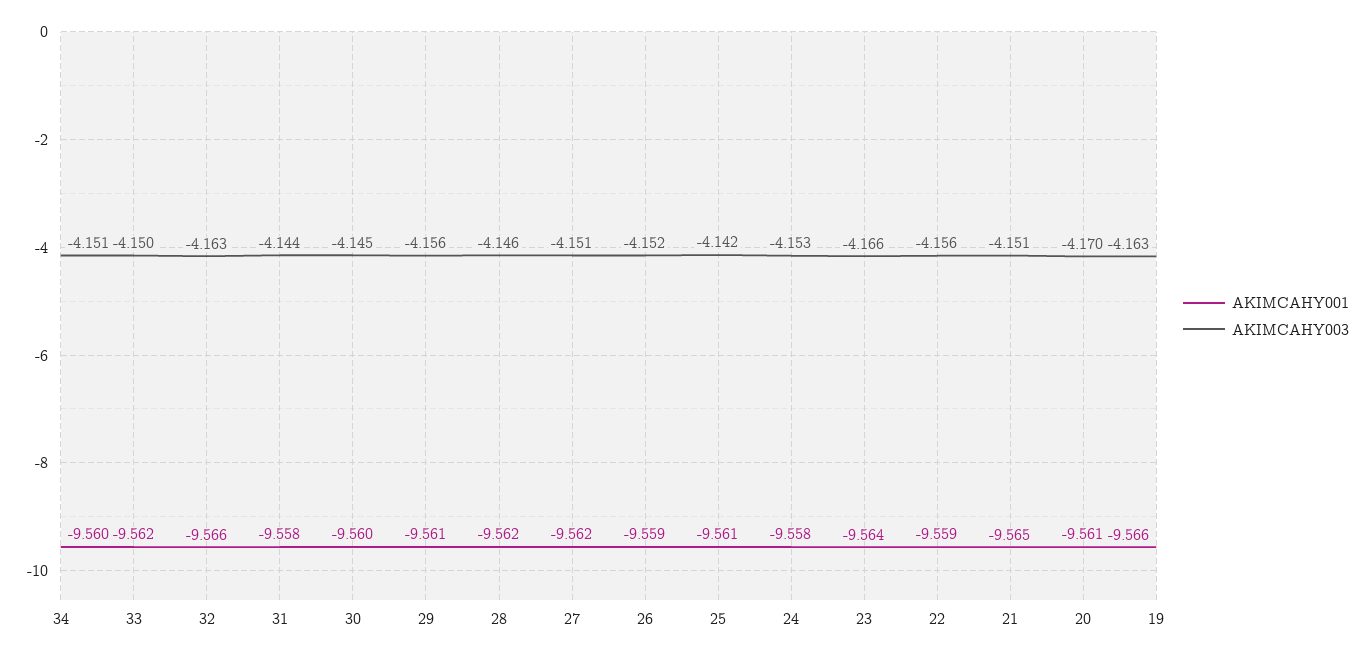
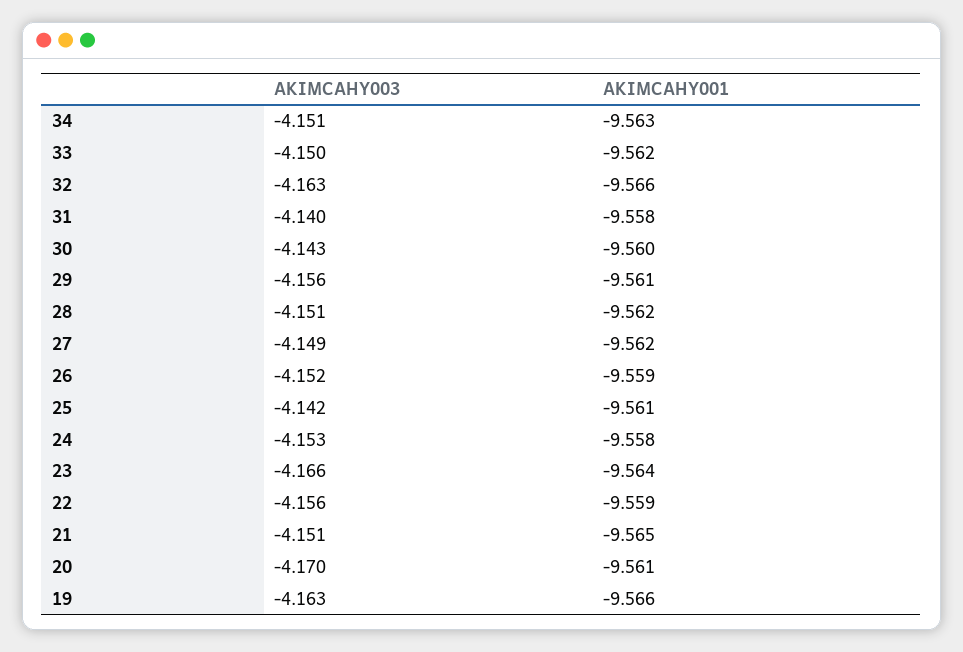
  {
    "AKIMCAHY001": {
-     "34": -9.56,
+     "34": -9.563,
      "33": -9.562,
      "32": -9.566,
      "31": -9.558,
      "30": -9.56,
      "29": -9.561,
      "28": -9.562,
      "27": -9.562,
      "26": -9.559,
      "25": -9.561,
      "24": -9.558,
      "23": -9.564,
      "22": -9.559,
      "21": -9.565,
      "20": -9.561,
      "19": -9.566
    },
    "AKIMCAHY003": {
      "34": -4.151,
      "33": -4.15,
      "32": -4.163,
-     "31": -4.144,
+     "31": -4.14,
-     "30": -4.145,
+     "30": -4.143,
      "29": -4.156,
-     "28": -4.146,
+     "28": -4.151,
-     "27": -4.151,
+     "27": -4.149,
      "26": -4.152,
      "25": -4.142,
      "24": -4.153,
      "23": -4.166,
      "22": -4.156,
      "21": -4.151,
      "20": -4.17,
      "19": -4.163
    }
  }

